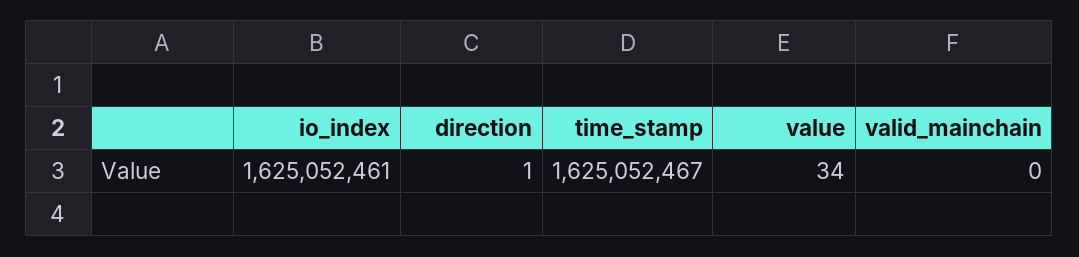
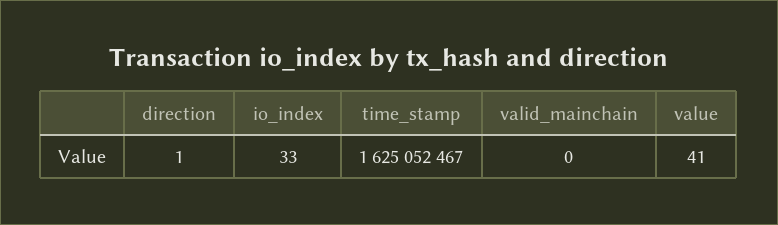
  {
-   "io_index": 1625052461,
+   "io_index": 33,
    "direction": 1,
    "time_stamp": 1625052467,
-   "value": 34,
+   "value": 41,
    "valid_mainchain": 0
  }

